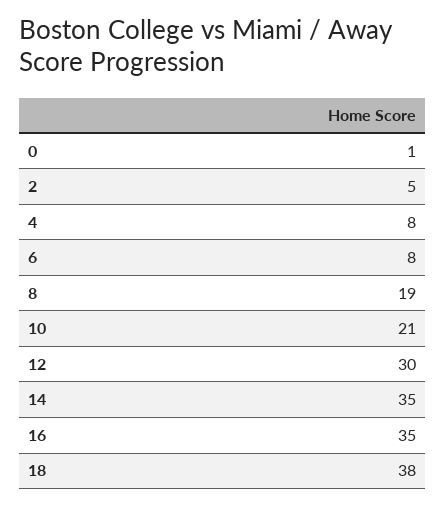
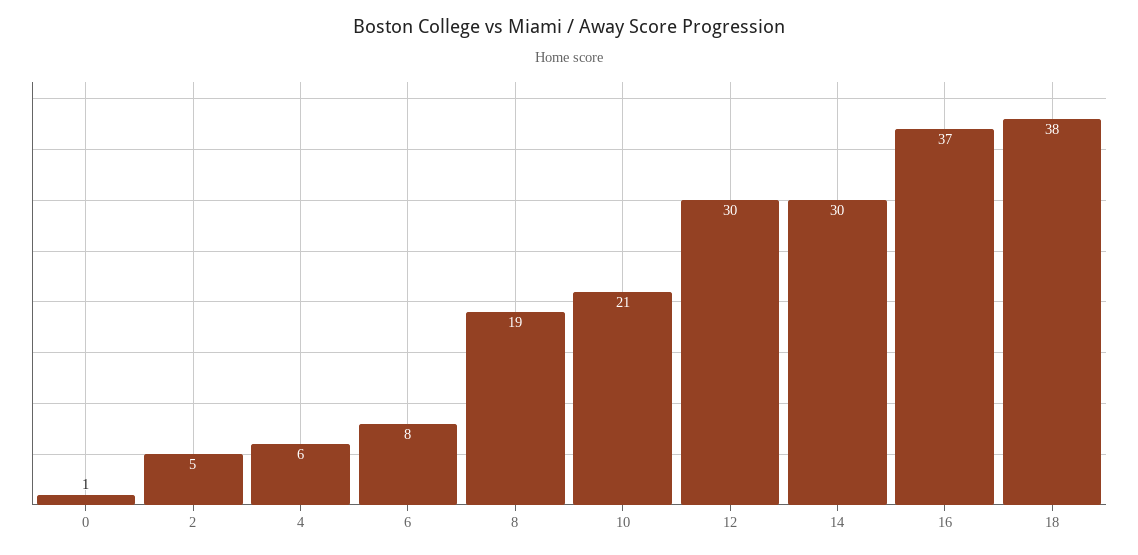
  {
    "0": 1,
    "2": 5,
-   "4": 8,
+   "4": 6,
    "6": 8,
    "8": 19,
    "10": 21,
    "12": 30,
-   "14": 35,
+   "14": 30,
-   "16": 35,
+   "16": 37,
    "18": 38
  }

